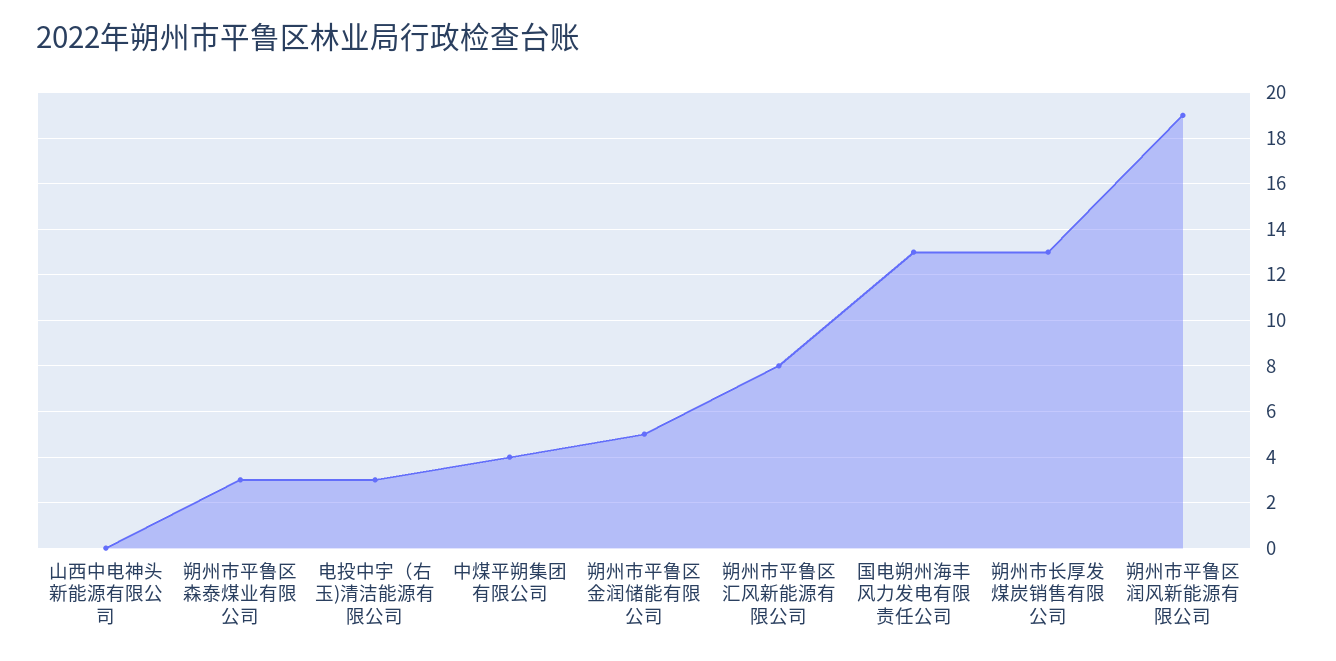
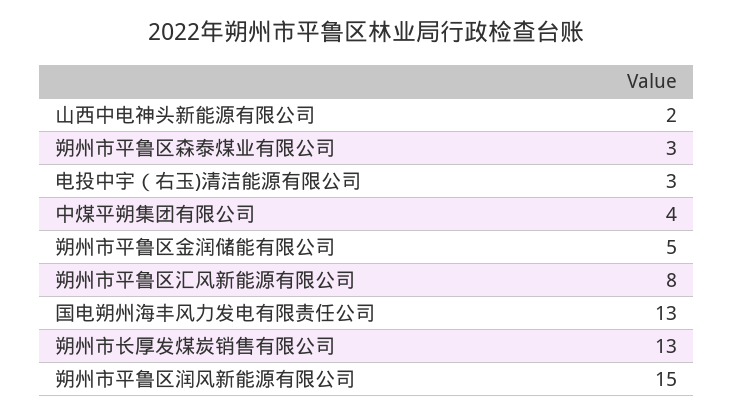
  {
-   "山西中电神头新能源有限公司": 0,
+   "山西中电神头新能源有限公司": 2,
    "朔州市平鲁区森泰煤业有限公司": 3,
    "电投中宇（右玉)清洁能源有限公司": 3,
    "中煤平朔集团有限公司": 4,
    "朔州市平鲁区金润储能有限公司": 5,
    "朔州市平鲁区汇风新能源有限公司": 8,
    "国电朔州海丰风力发电有限责任公司": 13,
    "朔州市长厚发煤炭销售有限公司": 13,
-   "朔州市平鲁区润风新能源有限公司": 19
+   "朔州市平鲁区润风新能源有限公司": 15
  }

